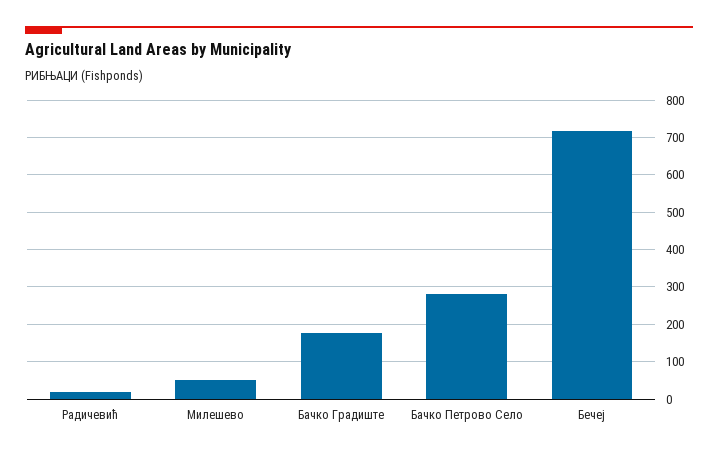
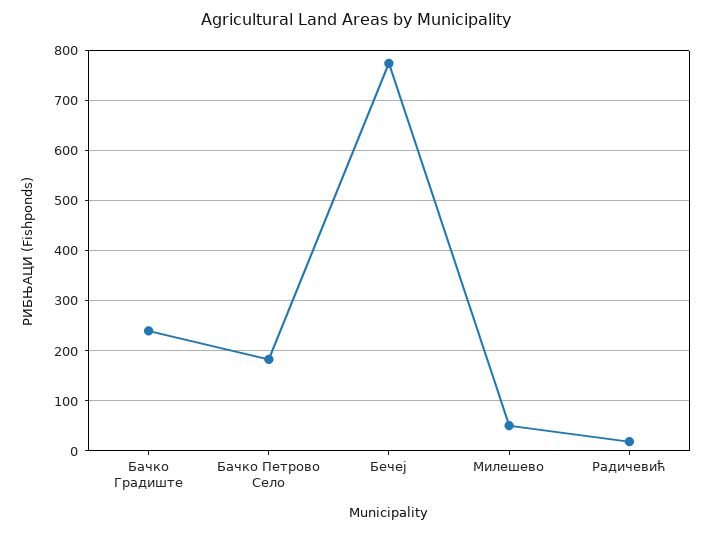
  {
    "Радичевић": 20,
    "Милешево": 60,
-   "Бачко Градиште": 180,
+   "Бачко Градиште": 240,
-   "Бачко Петрово Село": 280,
+   "Бачко Петрово Село": 180,
-   "Бечеј": 720
+   "Бечеј": 780
  }

